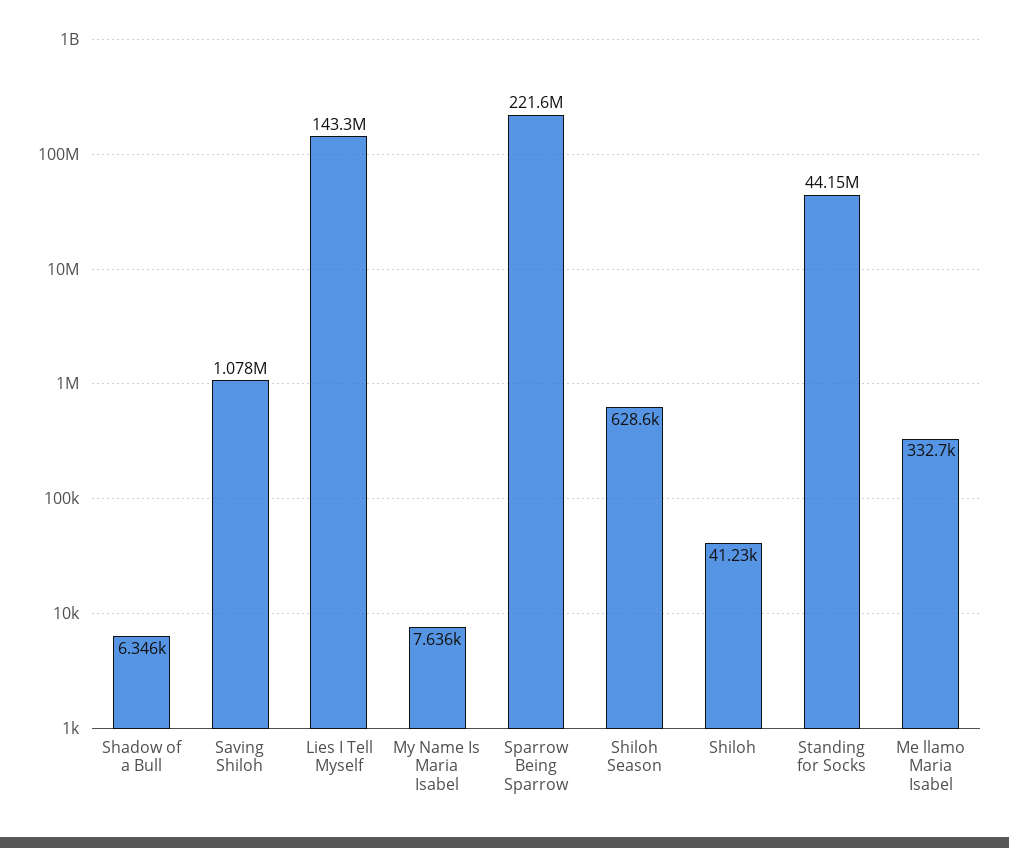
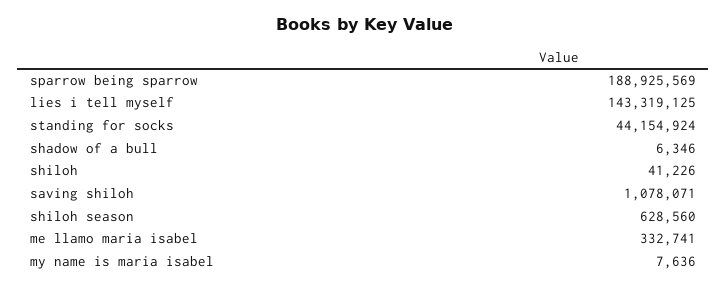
  {
    "Shadow of a Bull": 6346,
    "Saving Shiloh": 1078071,
    "Lies I Tell Myself": 143319125,
    "My Name Is Maria Isabel": 7636,
-   "Sparrow Being Sparrow": 221600000,
+   "Sparrow Being Sparrow": 188925569,
    "Shiloh Season": 628560,
    "Shiloh": 41226,
    "Standing for Socks": 44154924,
    "Me llamo Maria Isabel": 332741
  }

